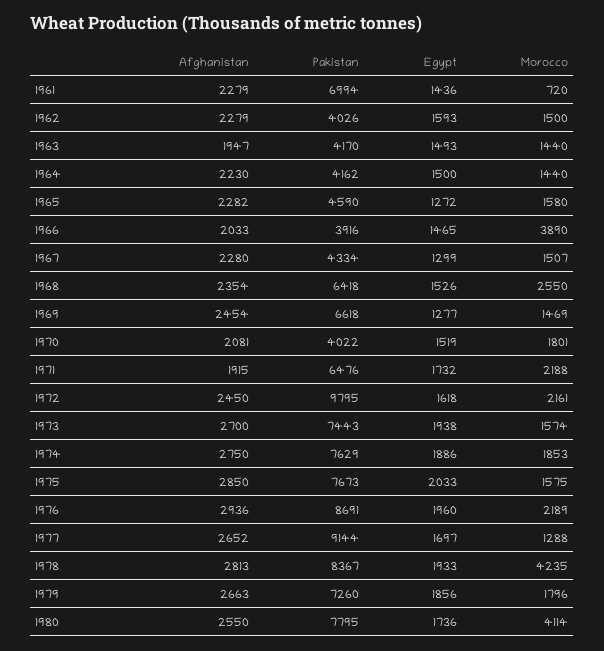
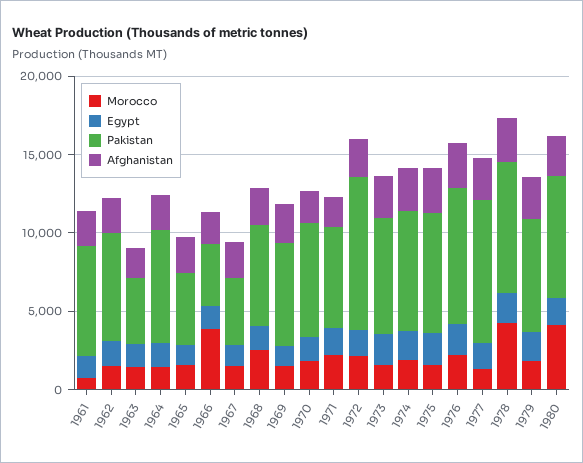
  {
    "Afghanistan": {
      "1961": 2279,
      "1962": 2279,
      "1963": 1947,
      "1964": 2230,
      "1965": 2282,
      "1966": 2033,
      "1967": 2280,
      "1968": 2354,
      "1969": 2454,
      "1970": 2081,
      "1971": 1915,
      "1972": 2450,
      "1973": 2700,
      "1974": 2750,
      "1975": 2850,
      "1976": 2936,
      "1977": 2652,
      "1978": 2813,
      "1979": 2663,
      "1980": 2550
    },
    "Pakistan": {
      "1961": 6994,
-     "1962": 4026,
+     "1962": 7000,
      "1963": 4170,
-     "1964": 4162,
+     "1964": 7000,
      "1965": 4590,
      "1966": 3916,
      "1967": 4334,
      "1968": 6418,
      "1969": 6618,
-     "1970": 4022,
+     "1970": 7000,
      "1971": 6476,
      "1972": 9795,
      "1973": 7443,
      "1974": 7629,
      "1975": 7673,
      "1976": 8691,
      "1977": 9144,
      "1978": 8367,
      "1979": 7260,
      "1980": 7795
    },
    "Egypt": {
      "1961": 1436,
      "1962": 1593,
      "1963": 1493,
      "1964": 1500,
      "1965": 1272,
      "1966": 1465,
      "1967": 1299,
      "1968": 1526,
      "1969": 1277,
      "1970": 1519,
      "1971": 1732,
      "1972": 1618,
      "1973": 1938,
      "1974": 1886,
      "1975": 2033,
      "1976": 1960,
      "1977": 1697,
      "1978": 1933,
      "1979": 1856,
      "1980": 1736
    },
    "Morocco": {
      "1961": 720,
      "1962": 1500,
      "1963": 1440,
      "1964": 1440,
      "1965": 1580,
      "1966": 3890,
      "1967": 1507,
      "1968": 2550,
      "1969": 1469,
      "1970": 1801,
      "1971": 2188,
      "1972": 2161,
      "1973": 1574,
      "1974": 1853,
      "1975": 1575,
      "1976": 2189,
      "1977": 1288,
      "1978": 4235,
      "1979": 1796,
      "1980": 4114
    }
  }

